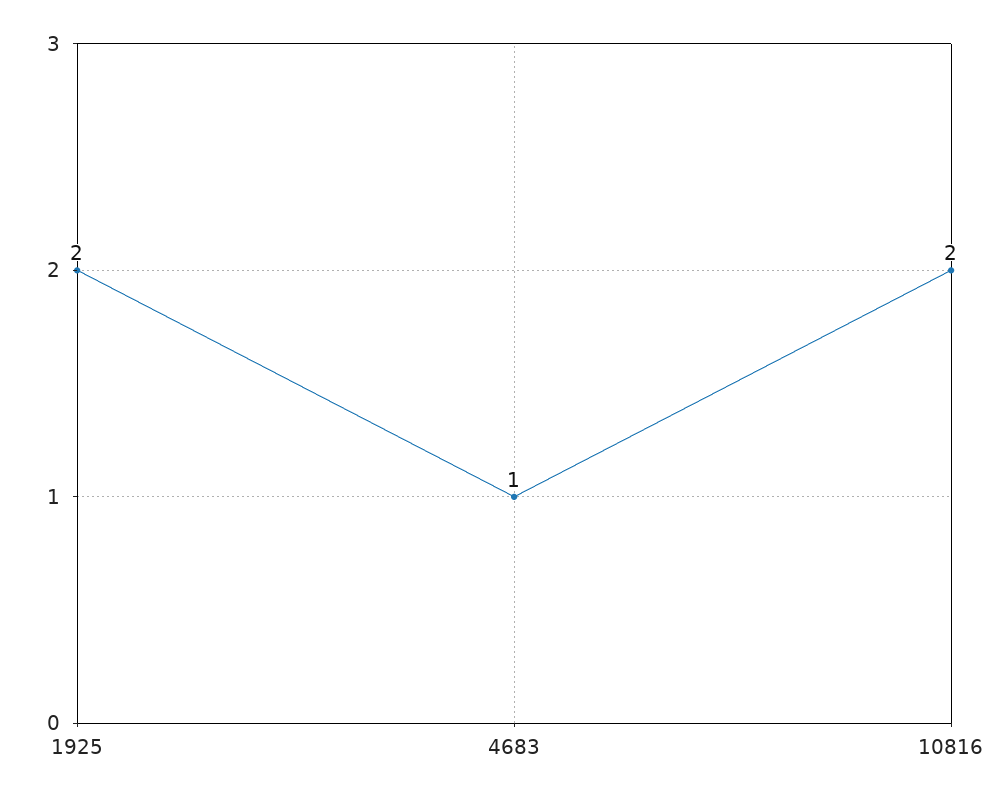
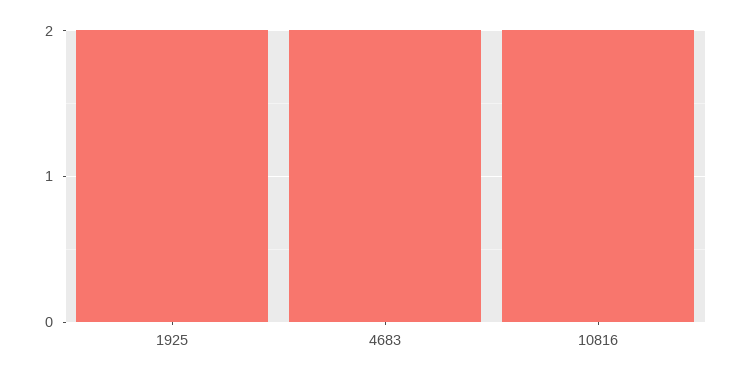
  {
    "1925": 2,
-   "4683": 1,
+   "4683": 2,
    "10816": 2
  }

